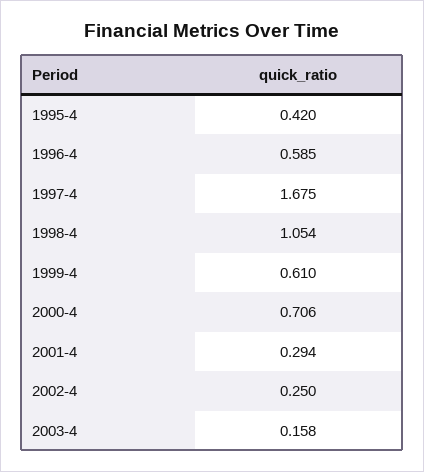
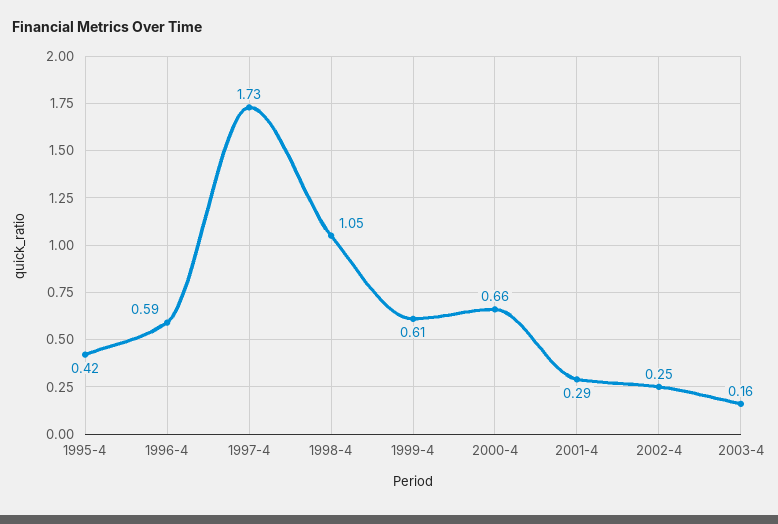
  {
    "1995-4": 0.42,
    "1996-4": 0.585,
-   "1997-4": 1.675,
+   "1997-4": 1.73,
    "1998-4": 1.054,
    "1999-4": 0.61,
-   "2000-4": 0.706,
+   "2000-4": 0.66,
    "2001-4": 0.294,
    "2002-4": 0.25,
    "2003-4": 0.158
  }

